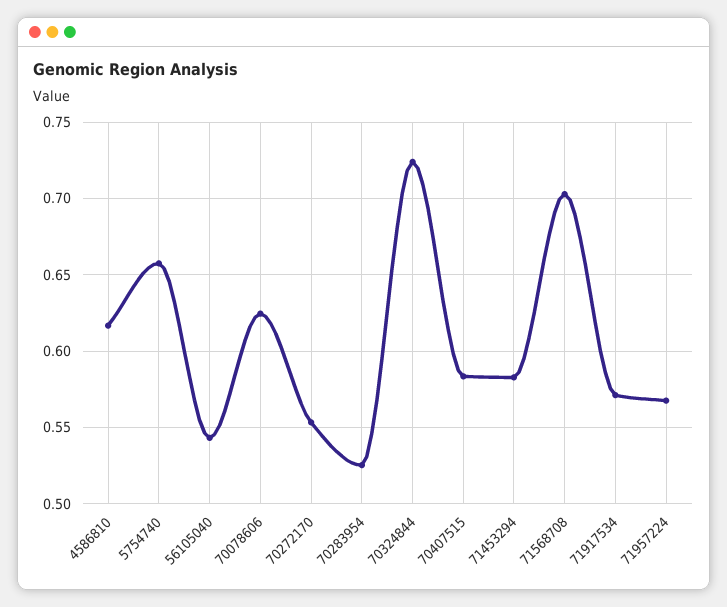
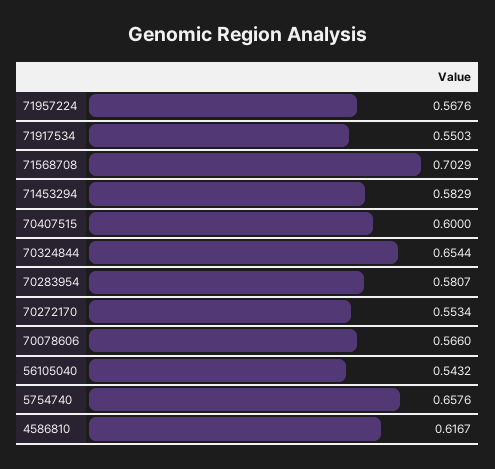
  {
    "4586810": 0.6167,
    "5754740": 0.6576,
    "56105040": 0.5432,
-   "70078606": 0.625,
+   "70078606": 0.566,
    "70272170": 0.5534,
-   "70283954": 0.525,
+   "70283954": 0.5807,
-   "70324844": 0.725,
+   "70324844": 0.6544,
-   "70407515": 0.585,
+   "70407515": 0.6,
    "71453294": 0.5829,
    "71568708": 0.7029,
-   "71917534": 0.57,
+   "71917534": 0.5503,
    "71957224": 0.5676
  }

